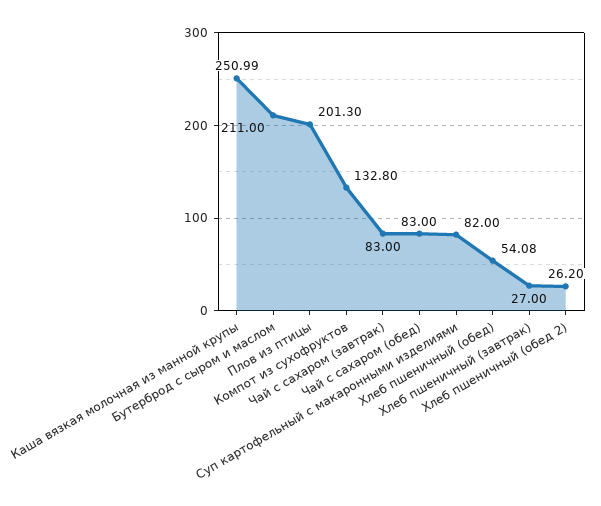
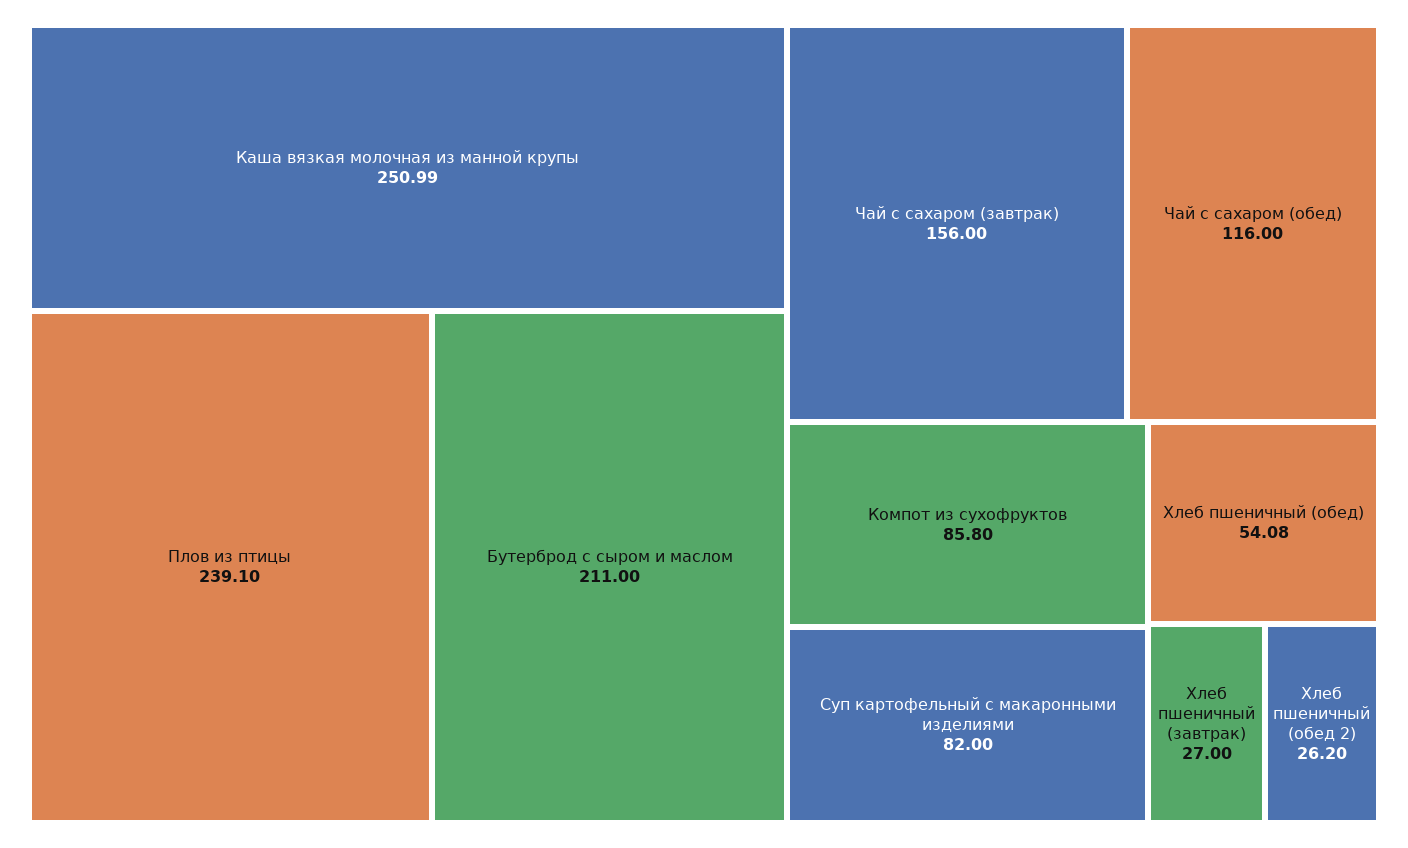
  {
    "Каша вязкая молочная из манной крупы": 250.99,
    "Бутерброд с сыром и маслом": 211,
-   "Плов из птицы": 201.3,
+   "Плов из птицы": 239.1,
-   "Компот из сухофруктов": 132.8,
+   "Компот из сухофруктов": 85.8,
-   "Чай с сахаром (завтрак)": 83,
+   "Чай с сахаром (завтрак)": 156,
-   "Чай с сахаром (обед)": 83,
+   "Чай с сахаром (обед)": 116,
    "Суп картофельный с макаронными изделиями": 82,
    "Хлеб пшеничный (обед)": 54.08,
    "Хлеб пшеничный (завтрак)": 27,
    "Хлеб пшеничный (обед 2)": 26.2
  }

